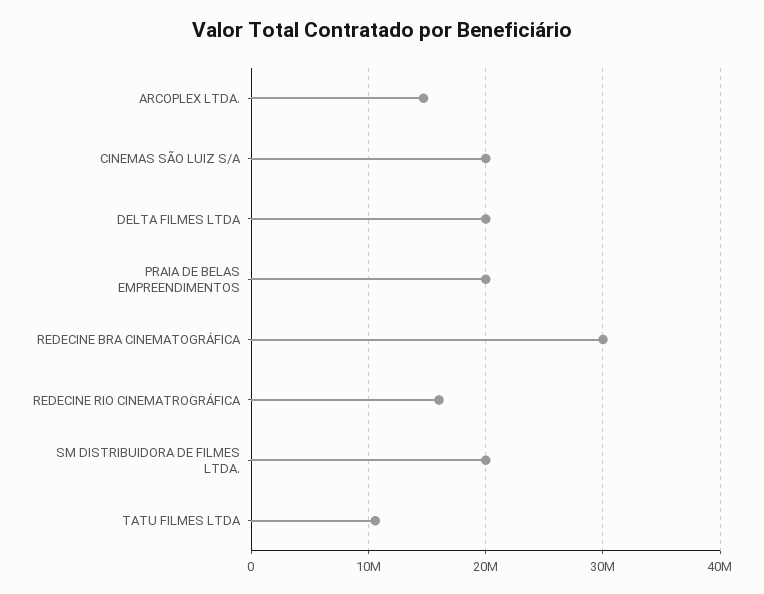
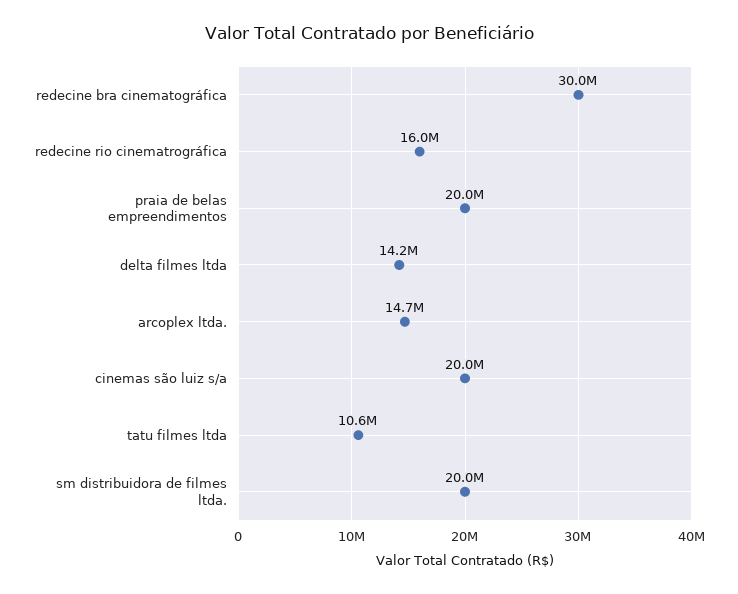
  {
    "ARCOPLEX LTDA.": 14700000,
    "CINEMAS SÃO LUIZ S/A": 20000000,
-   "DELTA FILMES LTDA": 20000000,
+   "DELTA FILMES LTDA": 14200000,
    "PRAIA DE BELAS EMPREENDIMENTOS": 20000000,
    "REDECINE BRA CINEMATOGRÁFICA": 30000000,
    "REDECINE RIO CINEMATROGRÁFICA": 16000000,
    "SM DISTRIBUIDORA DE FILMES LTDA.": 20000000,
    "TATU FILMES LTDA": 10600000
  }

